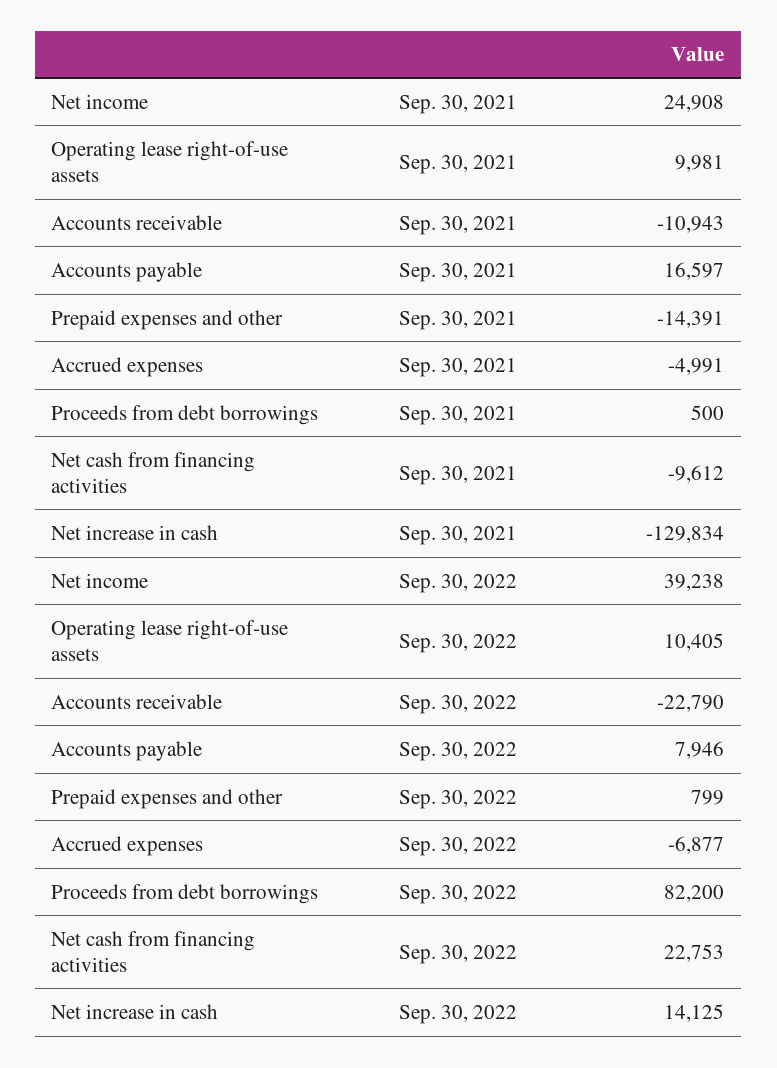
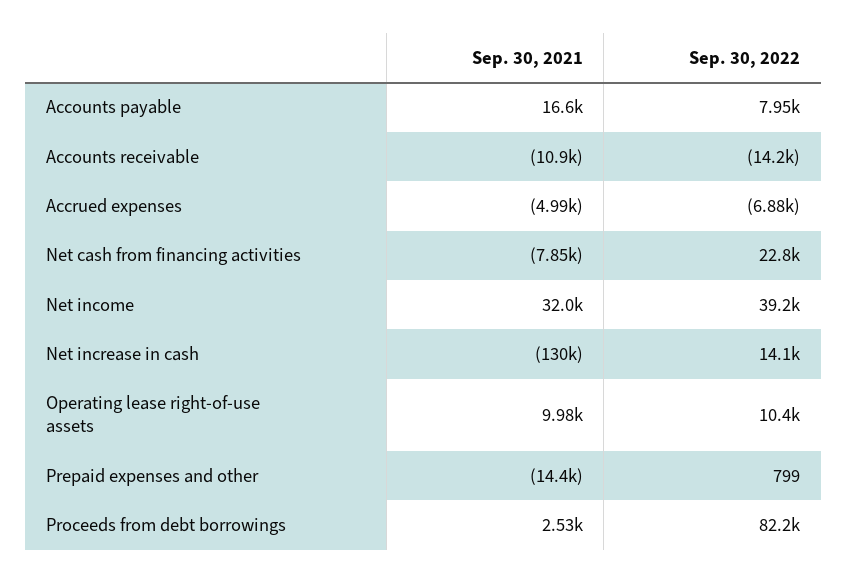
  {
    "Net income": {
-     "Sep. 30, 2021": 24908,
+     "Sep. 30, 2021": 32000,
      "Sep. 30, 2022": 39238
    },
    "Operating lease right-of-use assets": {
      "Sep. 30, 2021": 9981,
      "Sep. 30, 2022": 10405
    },
    "Accounts receivable": {
      "Sep. 30, 2021": -10943,
-     "Sep. 30, 2022": -22790
+     "Sep. 30, 2022": -14200
    },
    "Accounts payable": {
      "Sep. 30, 2021": 16597,
      "Sep. 30, 2022": 7946
    },
    "Prepaid expenses and other": {
      "Sep. 30, 2021": -14391,
      "Sep. 30, 2022": 799
    },
    "Accrued expenses": {
      "Sep. 30, 2021": -4991,
      "Sep. 30, 2022": -6877
    },
    "Proceeds from debt borrowings": {
-     "Sep. 30, 2021": 500,
+     "Sep. 30, 2021": 2530,
      "Sep. 30, 2022": 82200
    },
    "Net cash from financing activities": {
-     "Sep. 30, 2021": -9612,
+     "Sep. 30, 2021": -7850,
      "Sep. 30, 2022": 22753
    },
    "Net increase in cash": {
      "Sep. 30, 2021": -129834,
      "Sep. 30, 2022": 14125
    }
  }

